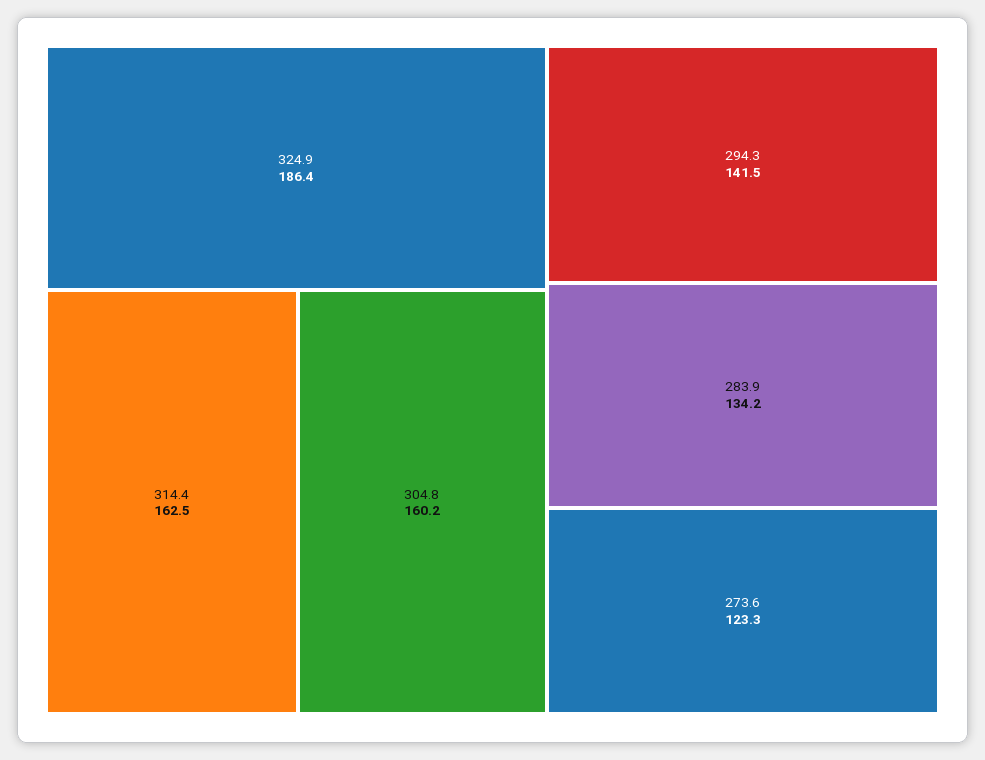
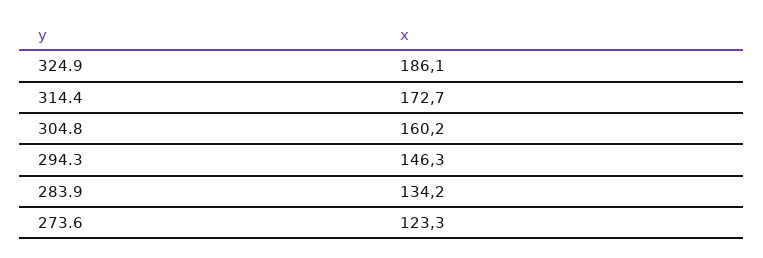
  {
-   "324.9": 186.4,
+   "324.9": 186.1,
-   "314.4": 162.5,
+   "314.4": 172.7,
    "304.8": 160.2,
-   "294.3": 141.5,
+   "294.3": 146.3,
    "283.9": 134.2,
    "273.6": 123.3
  }

